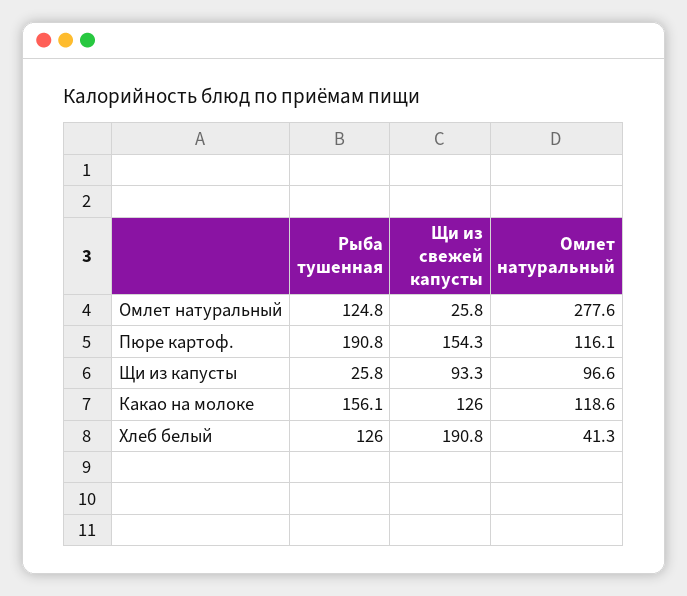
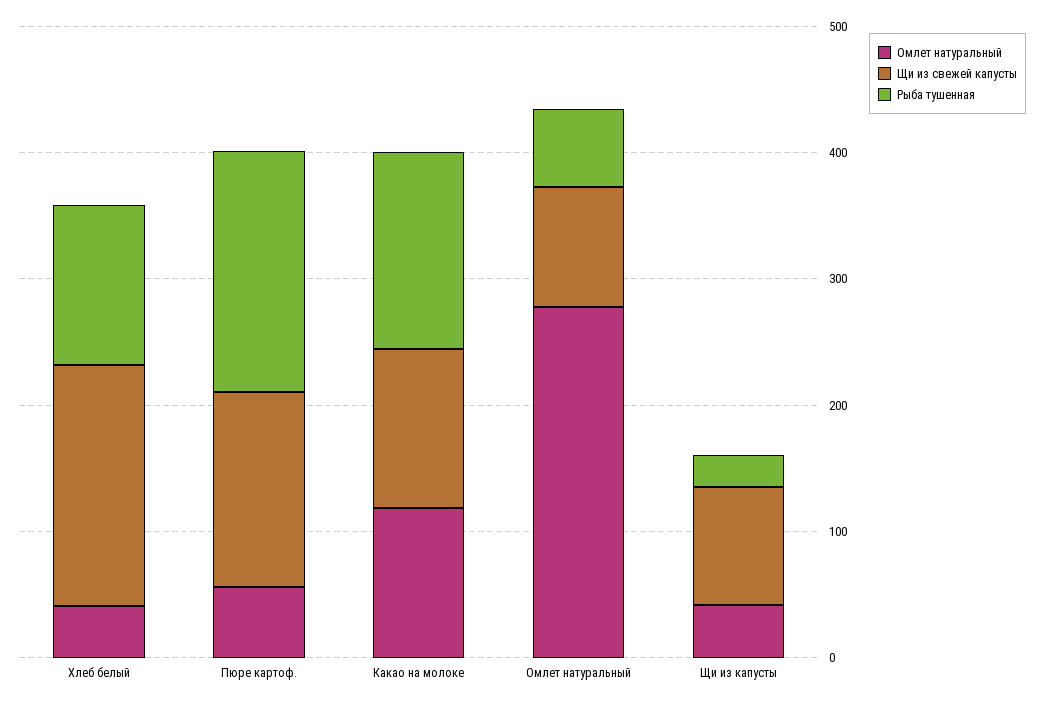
  {
    "Рыба тушенная": {
-     "Омлет натуральный": 124.8,
+     "Омлет натуральный": 60,
      "Пюре картоф.": 190.8,
      "Щи из капусты": 25.8,
      "Какао на молоке": 156.1,
      "Хлеб белый": 126
    },
    "Щи из свежей капусты": {
-     "Омлет натуральный": 25.8,
+     "Омлет натуральный": 100,
      "Пюре картоф.": 154.3,
      "Щи из капусты": 93.3,
      "Какао на молоке": 126,
      "Хлеб белый": 190.8
    },
    "Омлет натуральный": {
      "Омлет натуральный": 277.6,
-     "Пюре картоф.": 116.1,
+     "Пюре картоф.": 60,
-     "Щи из капусты": 96.6,
+     "Щи из капусты": 40,
      "Какао на молоке": 118.6,
      "Хлеб белый": 41.3
    }
  }

